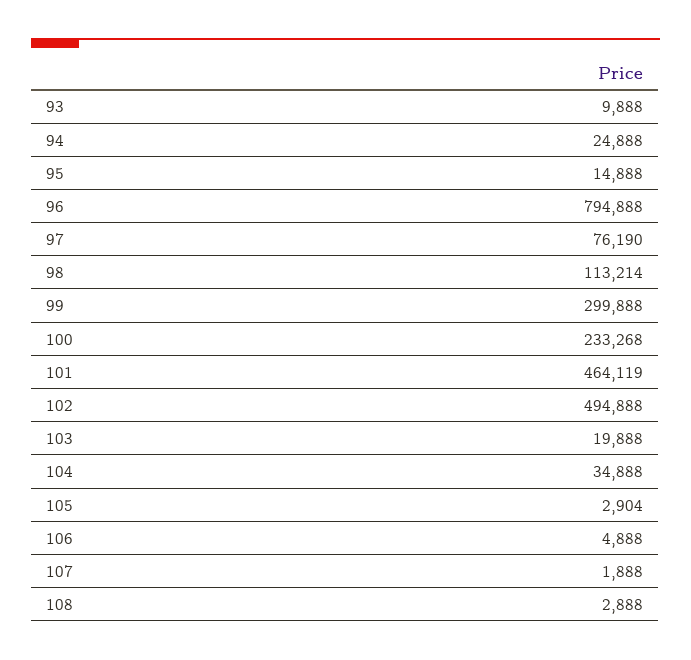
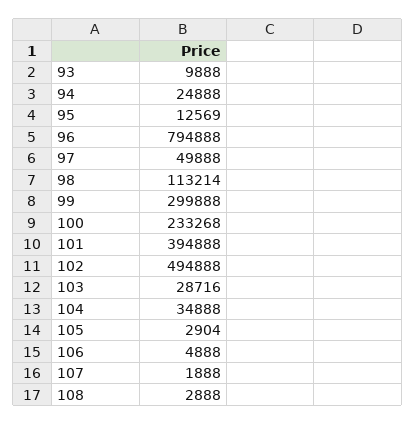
  {
    "93": 9888,
    "94": 24888,
-   "95": 14888,
+   "95": 12569,
    "96": 794888,
-   "97": 76190,
+   "97": 49888,
    "98": 113214,
    "99": 299888,
    "100": 233268,
-   "101": 464119,
+   "101": 394888,
    "102": 494888,
-   "103": 19888,
+   "103": 28716,
    "104": 34888,
    "105": 2904,
    "106": 4888,
    "107": 1888,
    "108": 2888
  }

